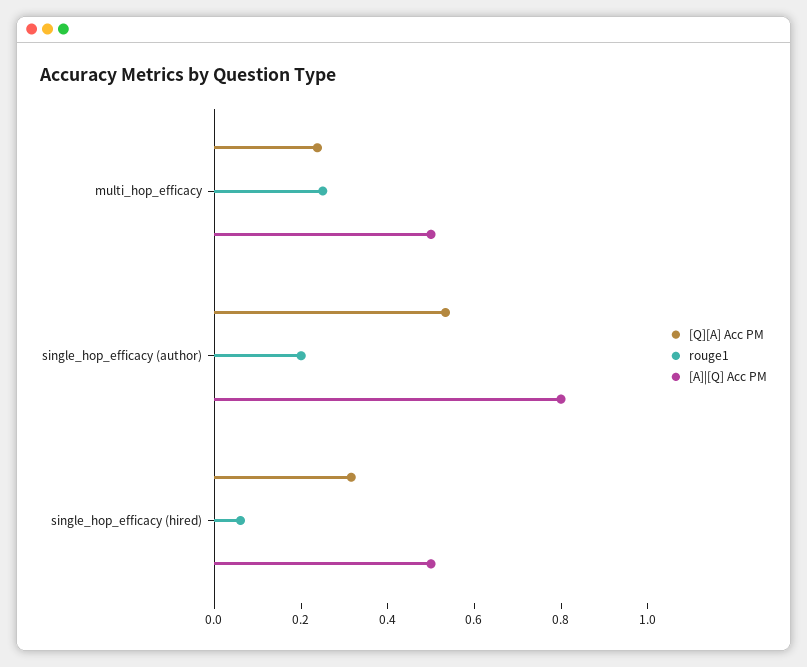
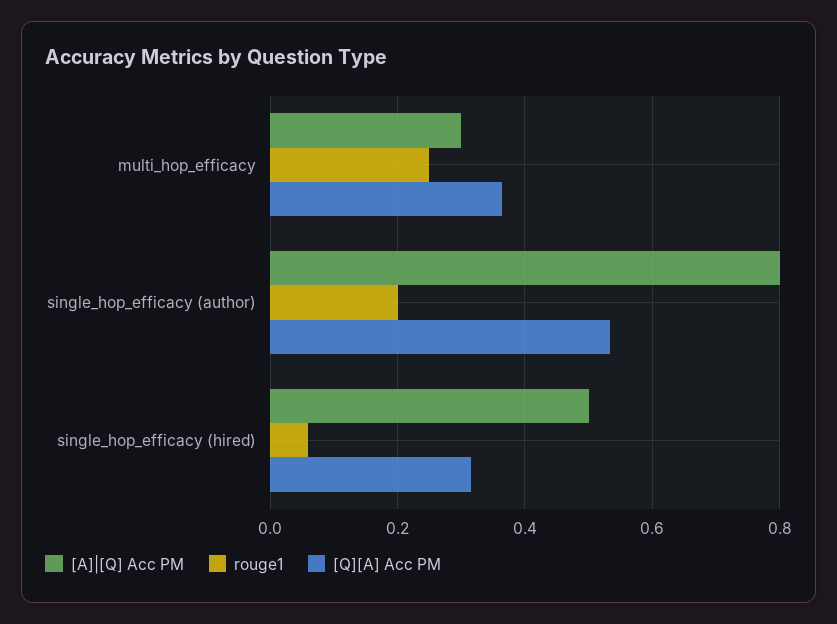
  {
    "[Q][A] Acc PM": {
-     "multi_hop_efficacy": 0.25,
+     "multi_hop_efficacy": 0.36,
      "single_hop_efficacy (author)": 0.54,
      "single_hop_efficacy (hired)": 0.32
    },
    "rouge1": {
      "multi_hop_efficacy": 0.26,
      "single_hop_efficacy (author)": 0.2,
      "single_hop_efficacy (hired)": 0.06
    },
    "[A]|[Q] Acc PM": {
-     "multi_hop_efficacy": 0.5,
+     "multi_hop_efficacy": 0.3,
      "single_hop_efficacy (author)": 0.8,
      "single_hop_efficacy (hired)": 0.5
    }
  }

